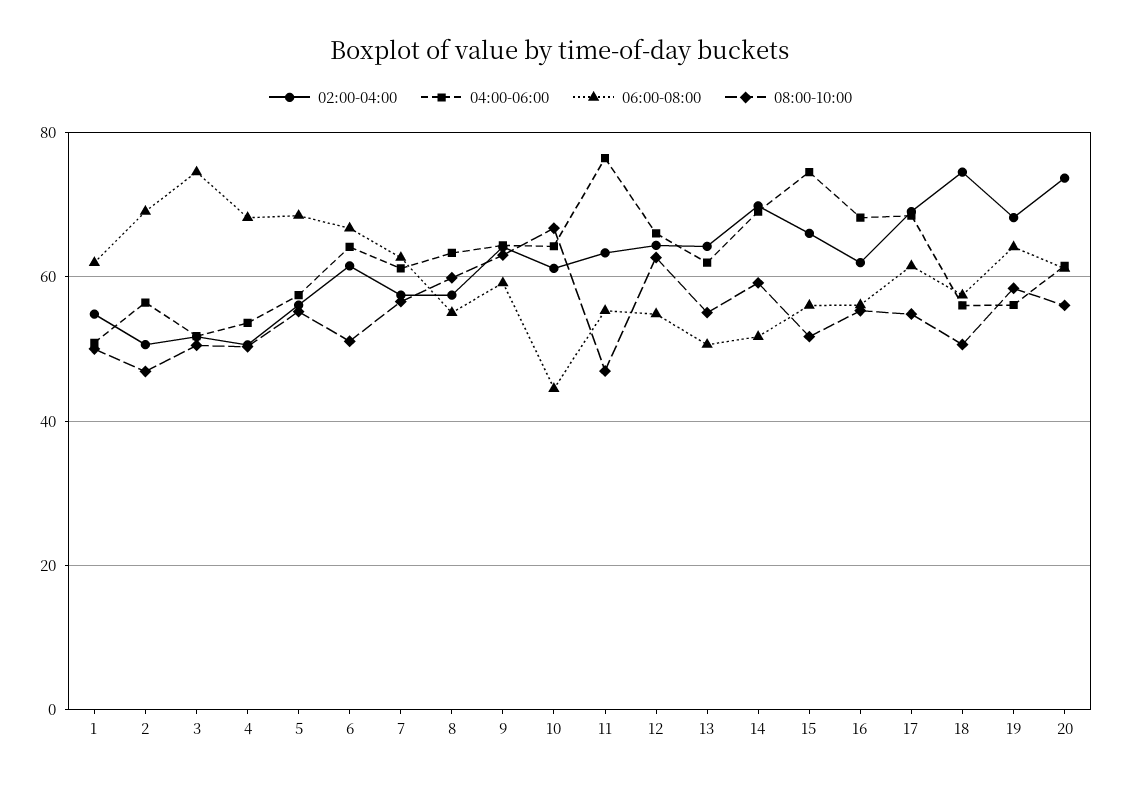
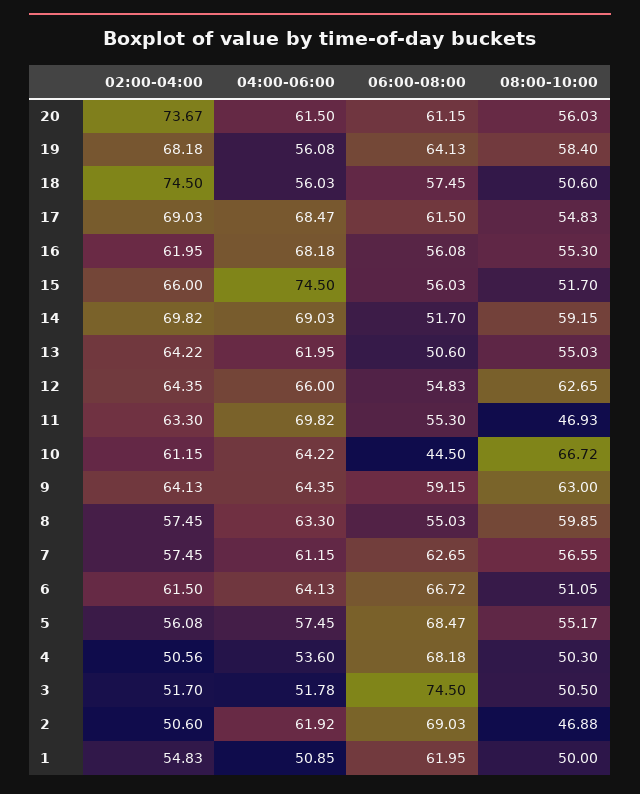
  {
    "02:00-04:00": {
      "1": 54.83,
      "2": 50.6,
      "3": 51.7,
      "4": 50.56,
      "5": 56.08,
      "6": 61.5,
      "7": 57.45,
      "8": 57.45,
      "9": 64.13,
      "10": 61.15,
      "11": 63.3,
      "12": 64.35,
      "13": 64.22,
      "14": 69.82,
      "15": 66,
      "16": 61.95,
      "17": 69.03,
      "18": 74.5,
      "19": 68.18,
      "20": 73.67
    },
    "04:00-06:00": {
      "1": 50.85,
-     "2": 56,
+     "2": 61.92,
      "3": 51.78,
      "4": 53.6,
      "5": 57.45,
      "6": 64.13,
      "7": 61.15,
      "8": 63.3,
      "9": 64.35,
      "10": 64.22,
-     "11": 76,
+     "11": 69.82,
      "12": 66,
      "13": 61.95,
      "14": 69.03,
      "15": 74.5,
      "16": 68.18,
      "17": 68.47,
      "18": 56.03,
      "19": 56.08,
      "20": 61.5
    },
    "06:00-08:00": {
      "1": 61.95,
      "2": 69.03,
      "3": 74.5,
      "4": 68.18,
      "5": 68.47,
      "6": 66.72,
      "7": 62.65,
      "8": 55.03,
      "9": 59.15,
      "10": 44.5,
      "11": 55.3,
      "12": 54.83,
      "13": 50.6,
      "14": 51.7,
      "15": 56.03,
      "16": 56.08,
      "17": 61.5,
      "18": 57.45,
      "19": 64.13,
      "20": 61.15
    },
    "08:00-10:00": {
      "1": 50,
      "2": 46.88,
      "3": 50.5,
      "4": 50.3,
      "5": 55.17,
      "6": 51.05,
      "7": 56.55,
      "8": 59.85,
      "9": 63,
      "10": 66.72,
      "11": 46.93,
      "12": 62.65,
      "13": 55.03,
      "14": 59.15,
      "15": 51.7,
      "16": 55.3,
      "17": 54.83,
      "18": 50.6,
      "19": 58.4,
      "20": 56.03
    }
  }

